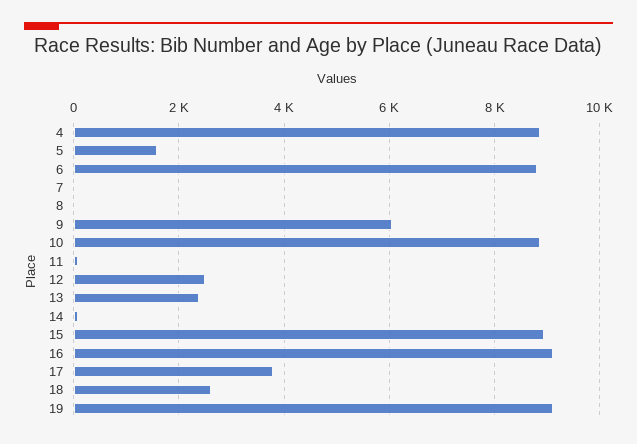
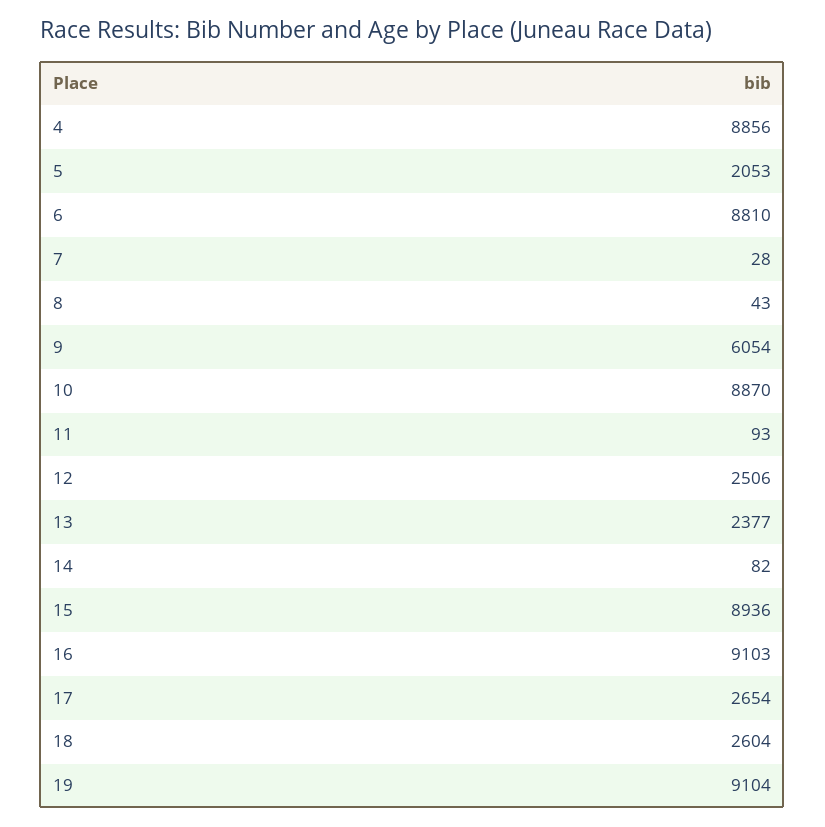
  {
    "4": 8856,
-   "5": 1600,
+   "5": 2053,
    "6": 8810,
    "7": 28,
    "8": 43,
    "9": 6054,
    "10": 8870,
    "11": 93,
    "12": 2506,
    "13": 2377,
    "14": 82,
    "15": 8936,
    "16": 9103,
-   "17": 3800,
+   "17": 2654,
    "18": 2604,
    "19": 9104
  }

